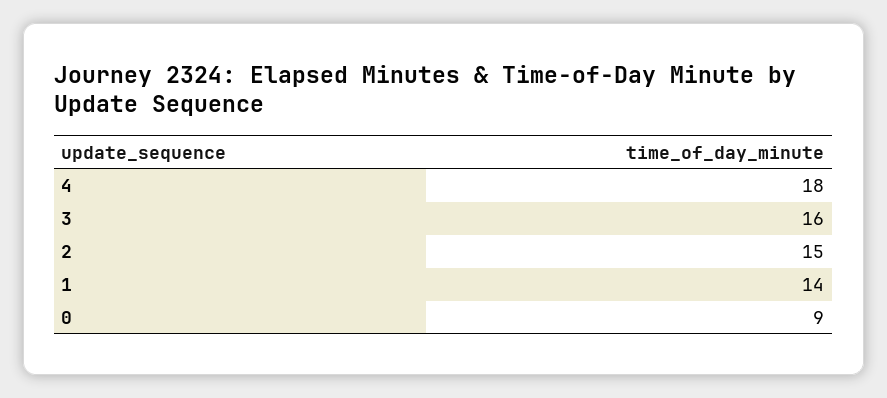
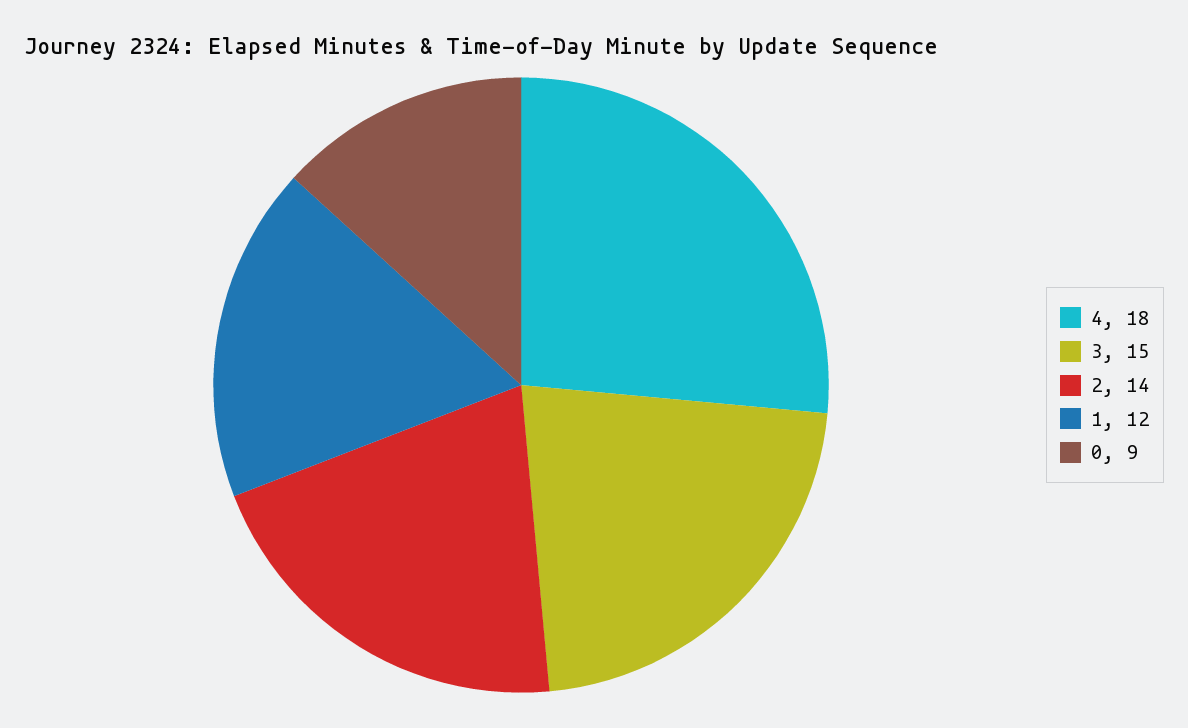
  {
    "4": 18,
-   "3": 16,
+   "3": 15,
-   "2": 15,
+   "2": 14,
-   "1": 14,
+   "1": 12,
    "0": 9
  }

